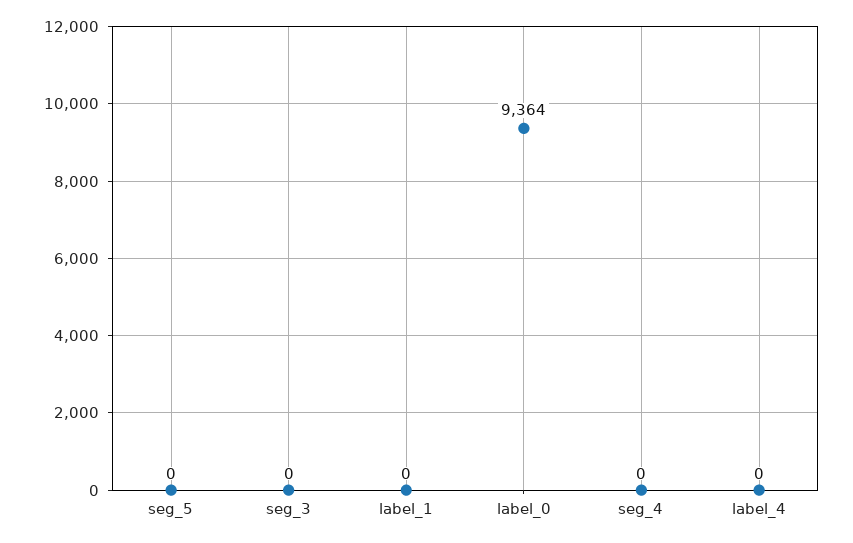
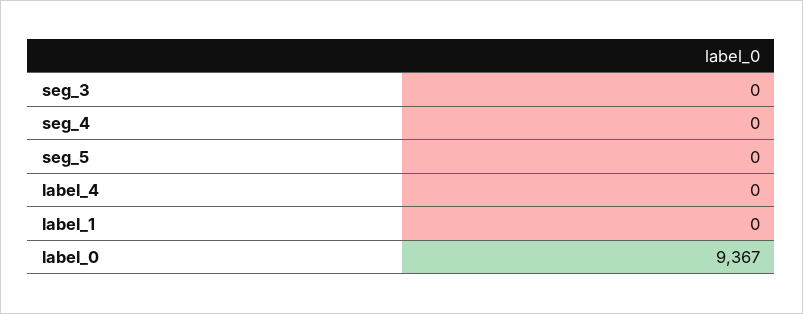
  {
    "seg_5": 0,
    "seg_3": 0,
    "label_1": 0,
-   "label_0": 9364,
+   "label_0": 9367,
    "seg_4": 0,
    "label_4": 0
  }

